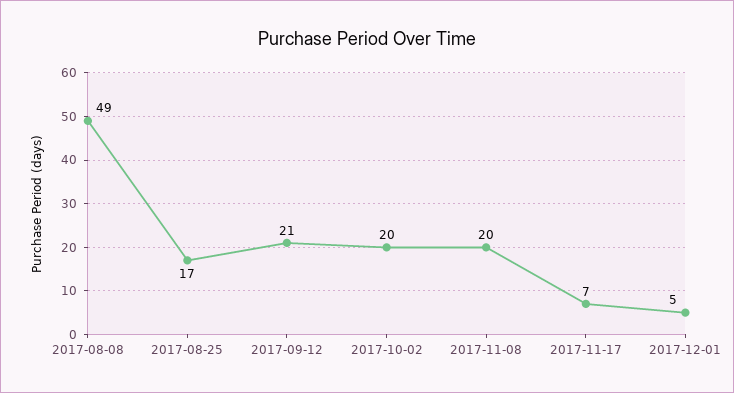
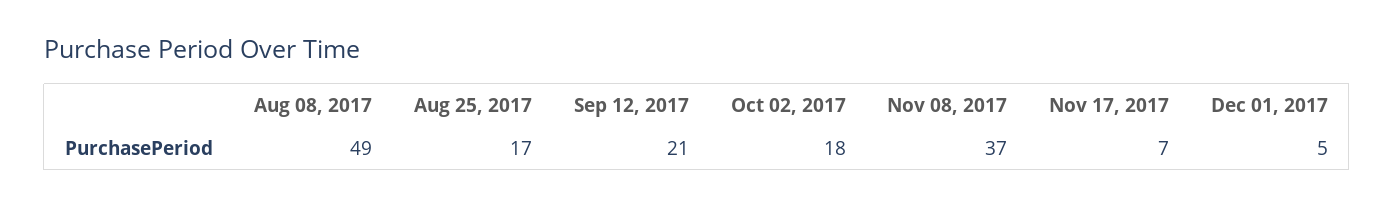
  {
    "2017-08-08": 49,
    "2017-08-25": 17,
    "2017-09-12": 21,
-   "2017-10-02": 20,
+   "2017-10-02": 18,
-   "2017-11-08": 20,
+   "2017-11-08": 37,
    "2017-11-17": 7,
    "2017-12-01": 5
  }

